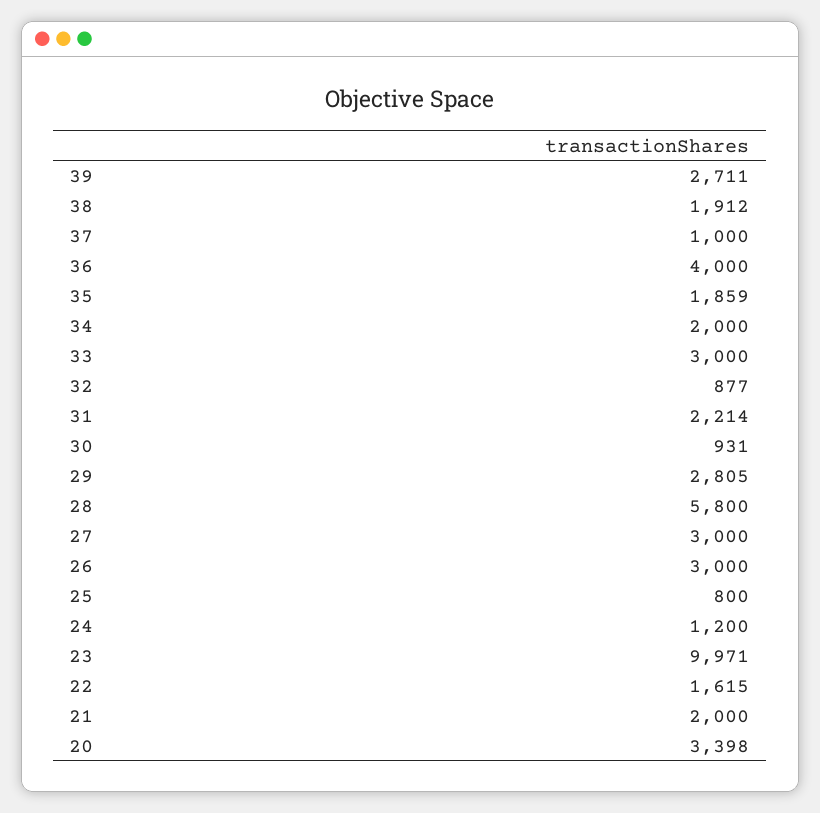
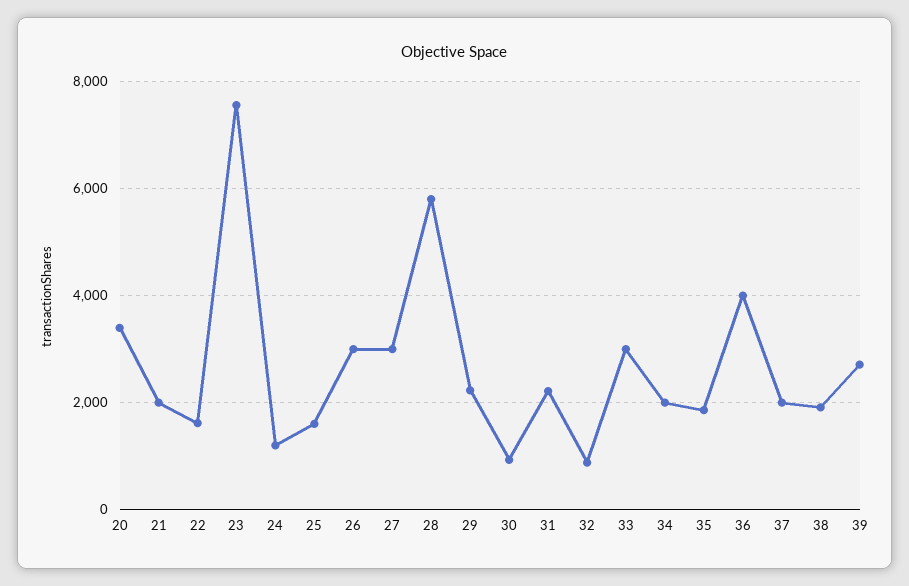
  {
    "39": 2711,
    "38": 1912,
-   "37": 1000,
+   "37": 2000,
    "36": 4000,
    "35": 1859,
    "34": 2000,
    "33": 3000,
    "32": 877,
    "31": 2214,
    "30": 931,
-   "29": 2805,
+   "29": 2200,
    "28": 5800,
    "27": 3000,
    "26": 3000,
-   "25": 800,
+   "25": 1600,
    "24": 1200,
-   "23": 9971,
+   "23": 7600,
    "22": 1615,
    "21": 2000,
    "20": 3398
  }

